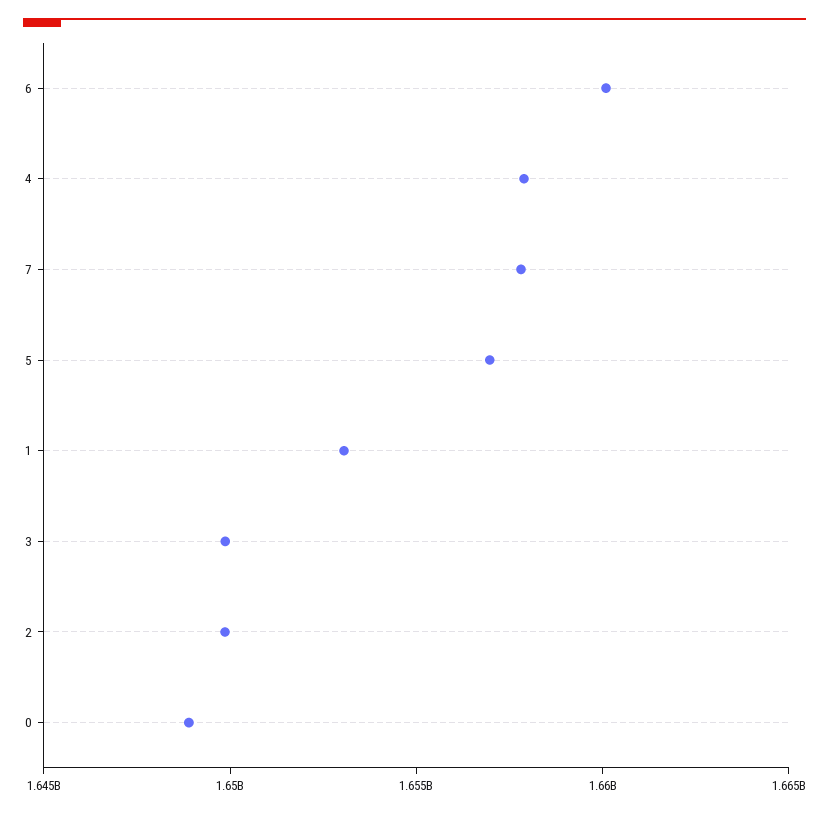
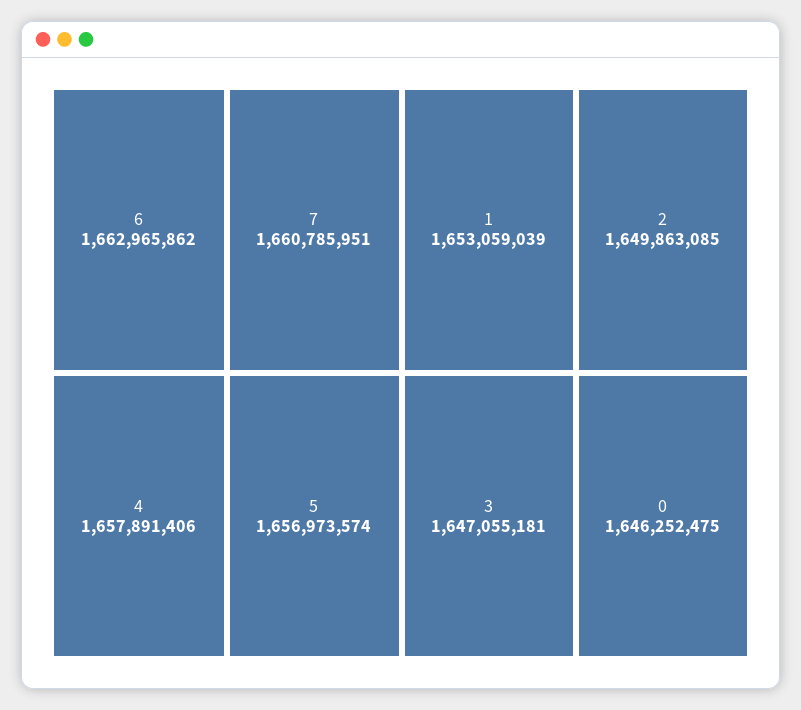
  {
-   "6": 1660000000,
+   "6": 1662965862,
    "4": 1657891406,
-   "7": 1658000000,
+   "7": 1660785951,
    "5": 1656973574,
    "1": 1653059039,
-   "3": 1650000000,
+   "3": 1647055181,
    "2": 1649863085,
-   "0": 1649000000
+   "0": 1646252475
  }

